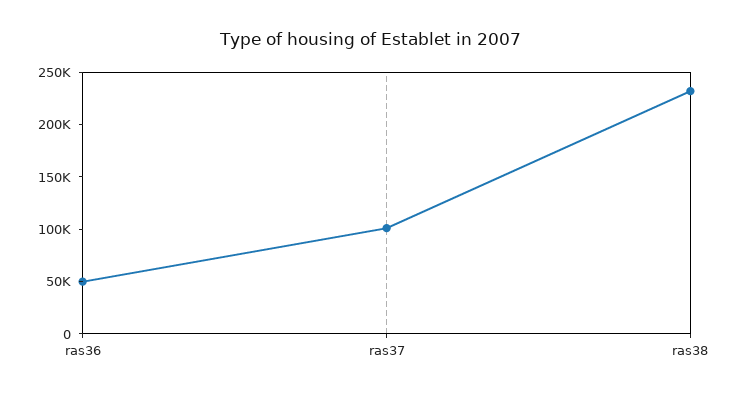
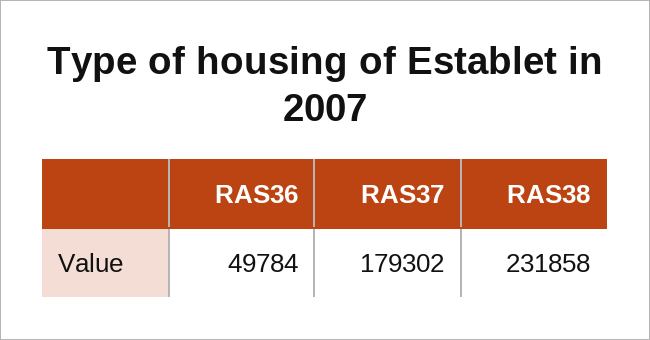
  {
    "ras36": 49784,
-   "ras37": 100000,
+   "ras37": 179302,
    "ras38": 231858
  }

